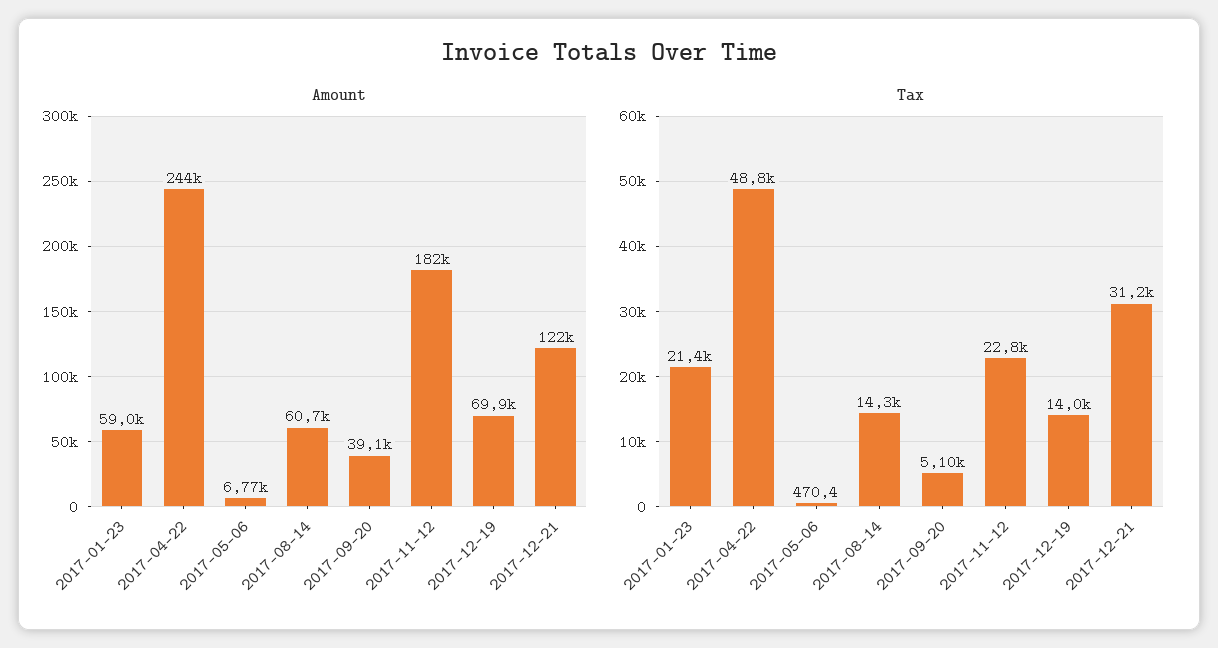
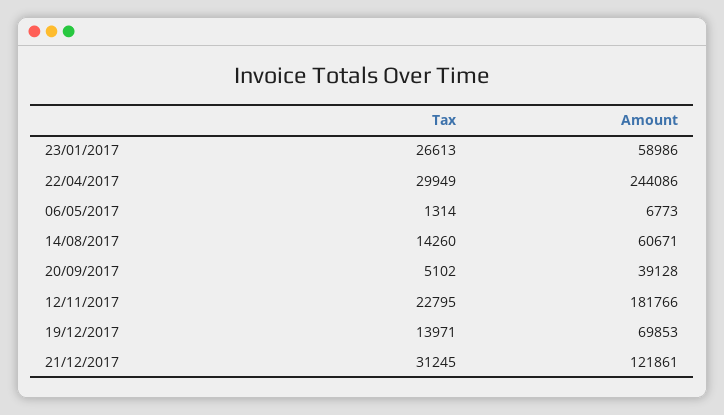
  {
    "Amount": {
      "2017-01-23": 58986,
      "2017-04-22": 244086,
      "2017-05-06": 6773,
      "2017-08-14": 60671,
      "2017-09-20": 39128,
      "2017-11-12": 181766,
      "2017-12-19": 69853,
      "2017-12-21": 121861
    },
    "Tax": {
-     "2017-01-23": 21400,
+     "2017-01-23": 26613,
-     "2017-04-22": 48800,
+     "2017-04-22": 29949,
-     "2017-05-06": 470.4,
+     "2017-05-06": 1314,
      "2017-08-14": 14260,
      "2017-09-20": 5102,
      "2017-11-12": 22795,
      "2017-12-19": 13971,
      "2017-12-21": 31245
    }
  }

